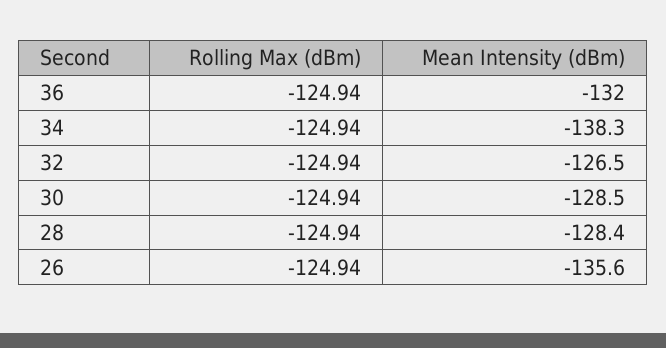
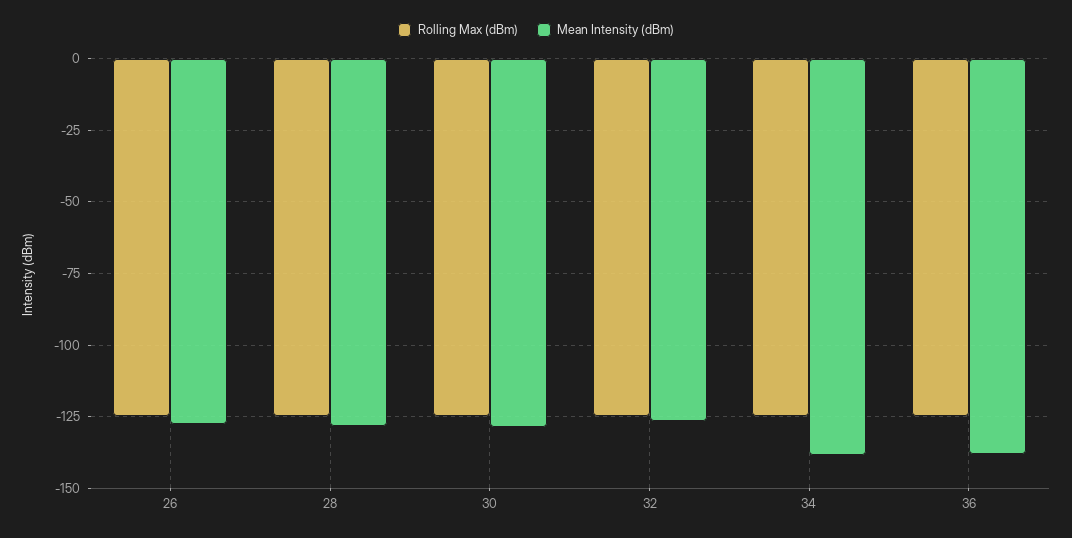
  {
    "Rolling Max (dBm)": {
      "36": -124.94,
      "34": -124.94,
      "32": -124.94,
      "30": -124.94,
      "28": -124.94,
      "26": -124.94
    },
    "Mean Intensity (dBm)": {
-     "36": -132,
+     "36": -137.5,
      "34": -138.3,
      "32": -126.5,
      "30": -128.5,
      "28": -128.4,
-     "26": -135.6
+     "26": -127.5
    }
  }

